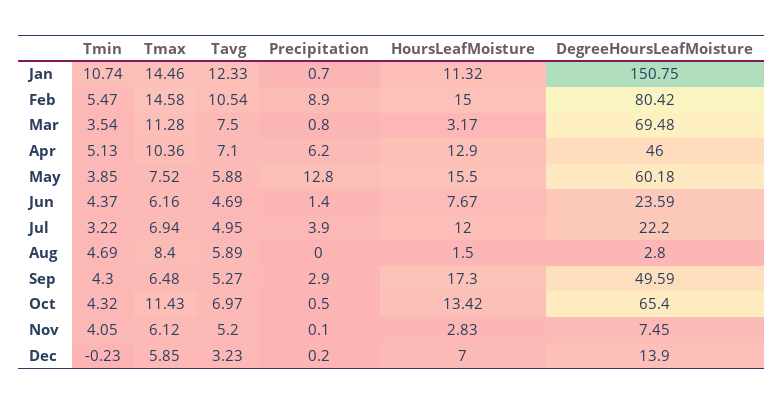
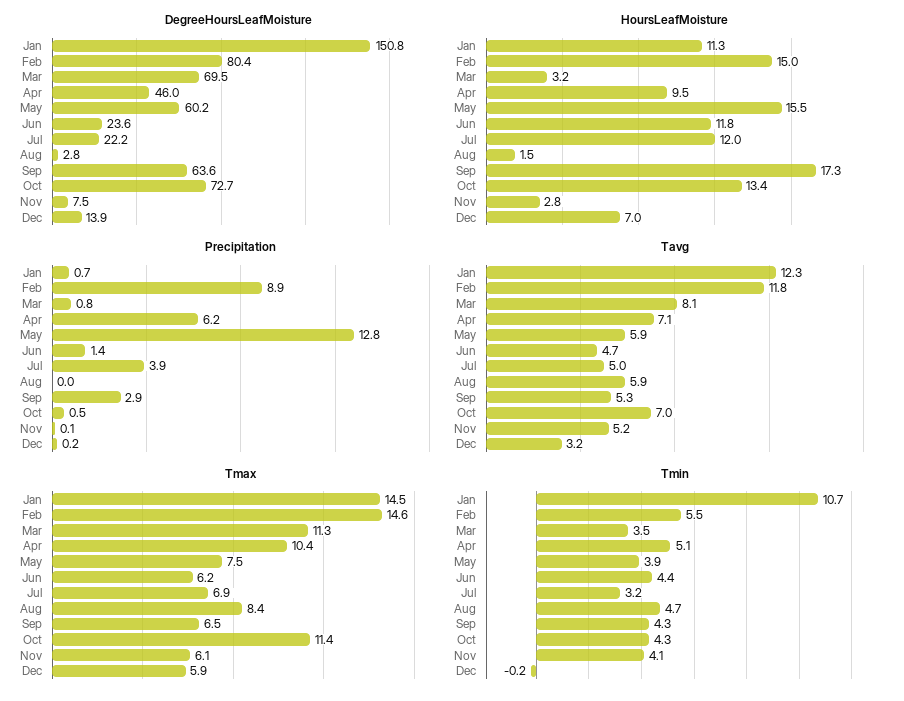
  {
    "Tmin": {
      "Jan": 10.74,
      "Feb": 5.47,
      "Mar": 3.54,
      "Apr": 5.13,
      "May": 3.85,
      "Jun": 4.37,
      "Jul": 3.22,
      "Aug": 4.69,
      "Sep": 4.3,
      "Oct": 4.32,
      "Nov": 4.05,
      "Dec": -0.23
    },
    "Tmax": {
      "Jan": 14.46,
      "Feb": 14.58,
      "Mar": 11.28,
      "Apr": 10.36,
      "May": 7.52,
      "Jun": 6.16,
      "Jul": 6.94,
      "Aug": 8.4,
      "Sep": 6.48,
      "Oct": 11.43,
      "Nov": 6.12,
      "Dec": 5.85
    },
    "Tavg": {
      "Jan": 12.33,
-     "Feb": 10.54,
+     "Feb": 11.8,
-     "Mar": 7.5,
+     "Mar": 8.1,
      "Apr": 7.1,
      "May": 5.88,
      "Jun": 4.69,
      "Jul": 4.95,
      "Aug": 5.89,
      "Sep": 5.27,
      "Oct": 6.97,
      "Nov": 5.2,
      "Dec": 3.23
    },
    "Precipitation": {
      "Jan": 0.7,
      "Feb": 8.9,
      "Mar": 0.8,
      "Apr": 6.2,
      "May": 12.8,
      "Jun": 1.4,
      "Jul": 3.9,
      "Aug": 0,
      "Sep": 2.9,
      "Oct": 0.5,
      "Nov": 0.1,
      "Dec": 0.2
    },
    "HoursLeafMoisture": {
      "Jan": 11.32,
      "Feb": 15,
      "Mar": 3.17,
-     "Apr": 12.9,
+     "Apr": 9.5,
      "May": 15.5,
-     "Jun": 7.67,
+     "Jun": 11.8,
      "Jul": 12,
      "Aug": 1.5,
      "Sep": 17.3,
      "Oct": 13.42,
      "Nov": 2.83,
      "Dec": 7
    },
    "DegreeHoursLeafMoisture": {
      "Jan": 150.75,
      "Feb": 80.42,
      "Mar": 69.48,
      "Apr": 46,
      "May": 60.18,
      "Jun": 23.59,
      "Jul": 22.2,
      "Aug": 2.8,
-     "Sep": 49.59,
+     "Sep": 63.6,
-     "Oct": 65.4,
+     "Oct": 72.7,
      "Nov": 7.45,
      "Dec": 13.9
    }
  }

